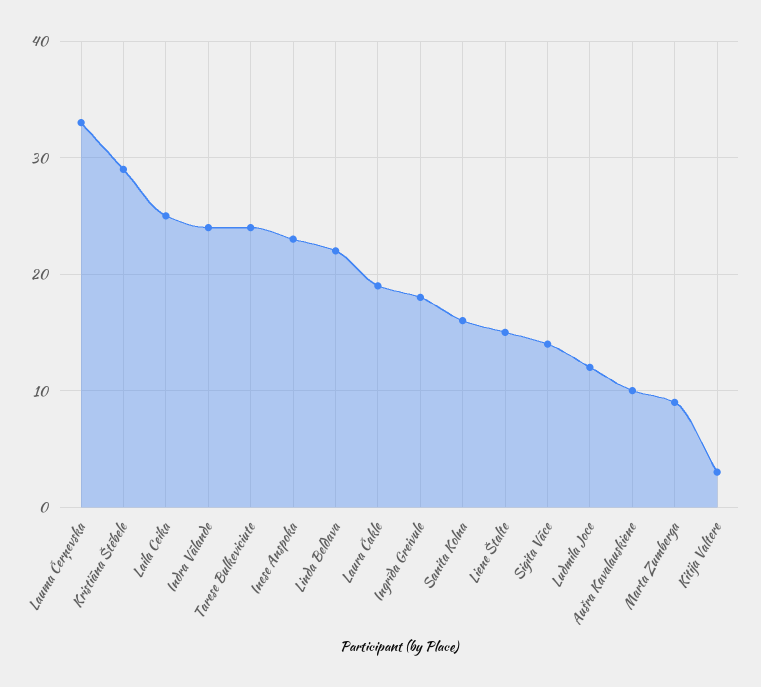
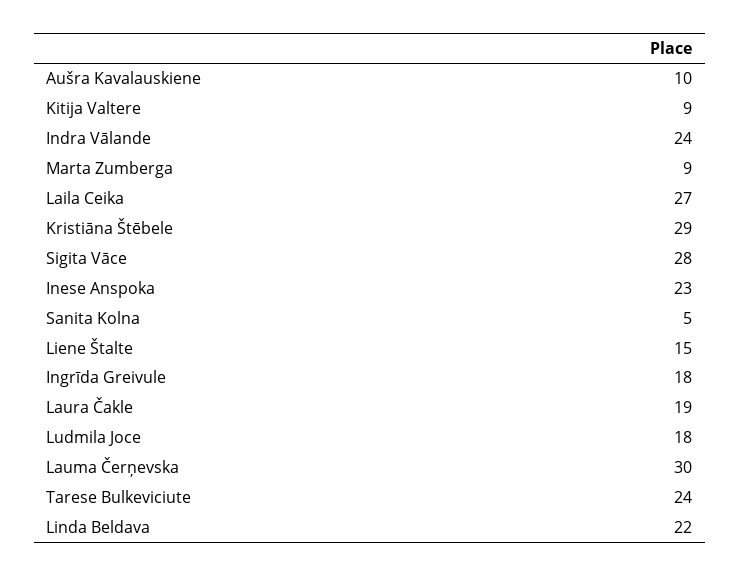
  {
-   "Lauma Čerņevska": 33,
+   "Lauma Čerņevska": 30,
    "Kristiāna Štēbele": 29,
-   "Laila Ceika": 25,
+   "Laila Ceika": 27,
    "Indra Vālande": 24,
    "Tarese Bulkeviciute": 24,
    "Inese Anspoka": 23,
    "Linda Beldava": 22,
    "Laura Čakle": 19,
    "Ingrīda Greivule": 18,
-   "Sanita Kolna": 16,
+   "Sanita Kolna": 5,
    "Liene Štalte": 15,
-   "Sigita Vāce": 14,
+   "Sigita Vāce": 28,
-   "Ludmila Joce": 12,
+   "Ludmila Joce": 18,
    "Aušra Kavalauskiene": 10,
    "Marta Zumberga": 9,
-   "Kitija Valtere": 3
+   "Kitija Valtere": 9
  }

